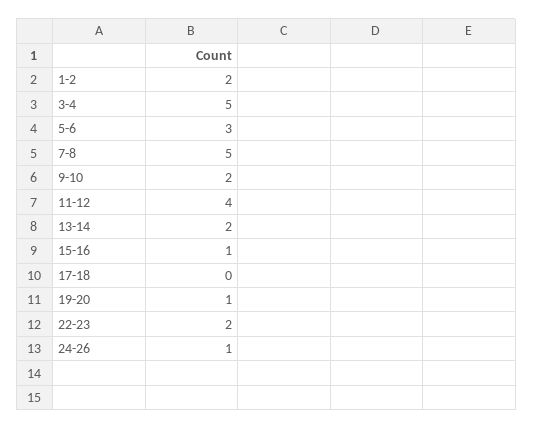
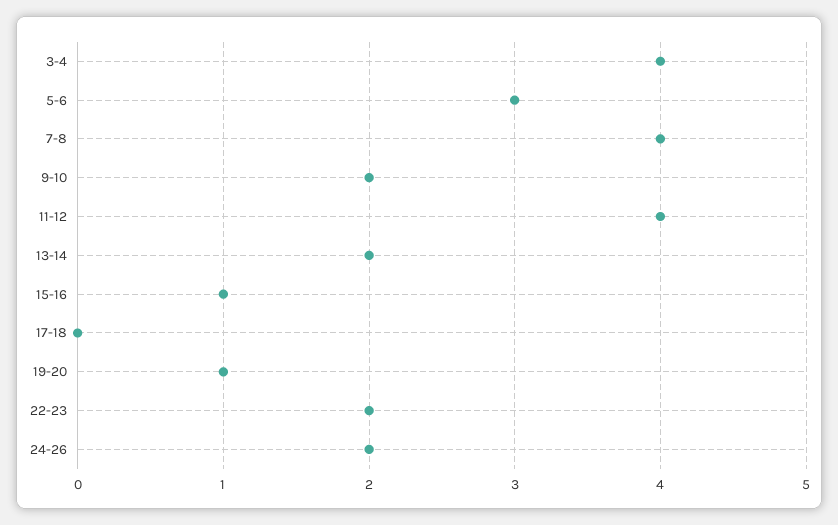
  {
-   "1-2": 2,
-   "3-4": 5,
+   "3-4": 4,
    "5-6": 3,
-   "7-8": 5,
+   "7-8": 4,
    "9-10": 2,
    "11-12": 4,
    "13-14": 2,
    "15-16": 1,
    "17-18": 0,
    "19-20": 1,
    "22-23": 2,
-   "24-26": 1
+   "24-26": 2
  }

